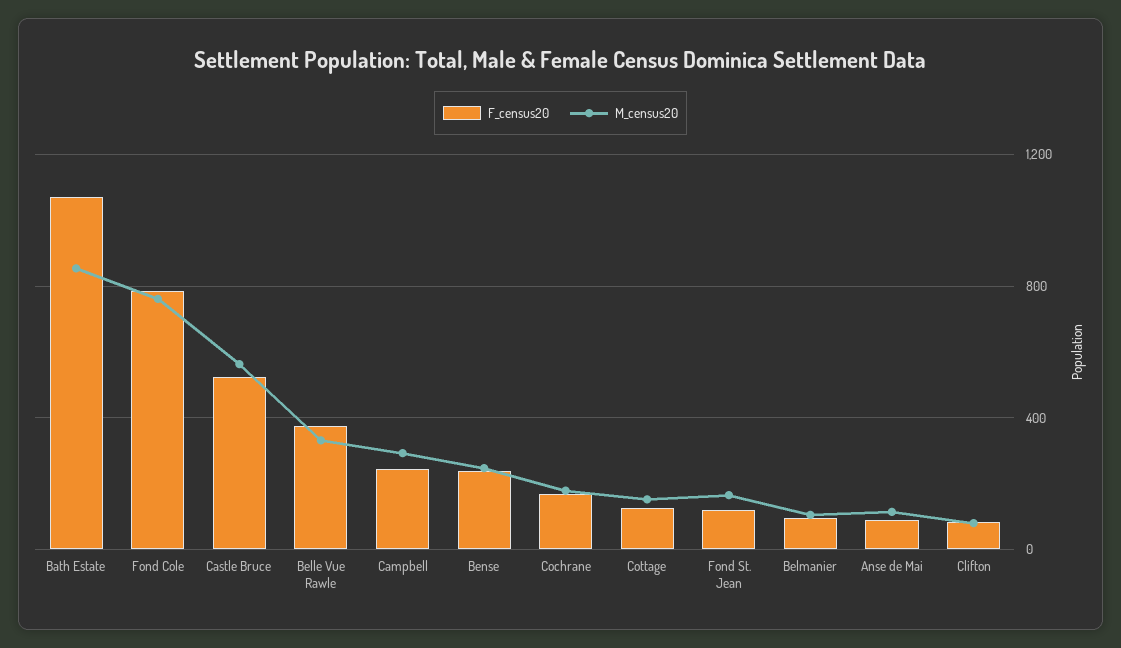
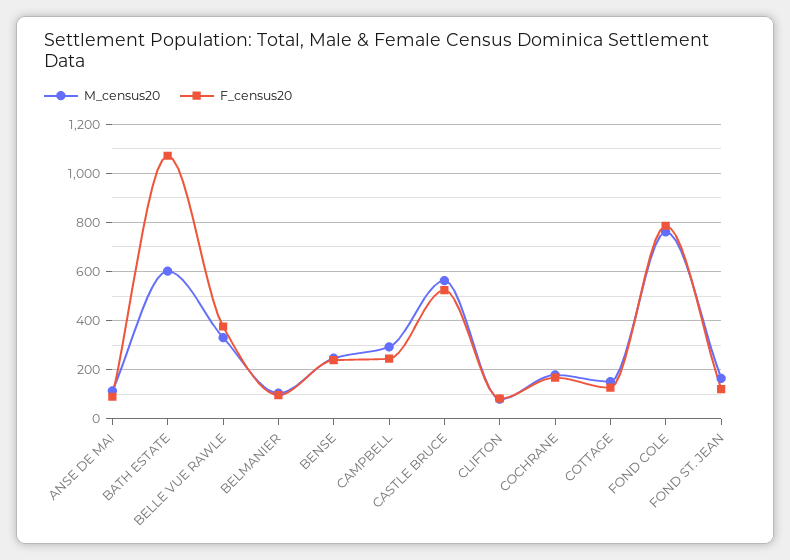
  {
    "F_census20": {
      "Bath Estate": 1075,
      "Fond Cole": 775,
      "Castle Bruce": 525,
      "Belle Vue Rawle": 375,
      "Campbell": 250,
      "Bense": 250,
      "Cochrane": 175,
      "Cottage": 125,
      "Fond St. Jean": 125,
      "Belmanier": 100,
      "Anse de Mai": 100,
      "Clifton": 75
    },
    "M_census20": {
-     "Bath Estate": 850,
+     "Bath Estate": 600,
      "Fond Cole": 750,
      "Castle Bruce": 575,
      "Belle Vue Rawle": 325,
      "Campbell": 300,
      "Bense": 250,
      "Cochrane": 175,
      "Cottage": 150,
      "Fond St. Jean": 175,
      "Belmanier": 100,
      "Anse de Mai": 125,
      "Clifton": 75
    }
  }

